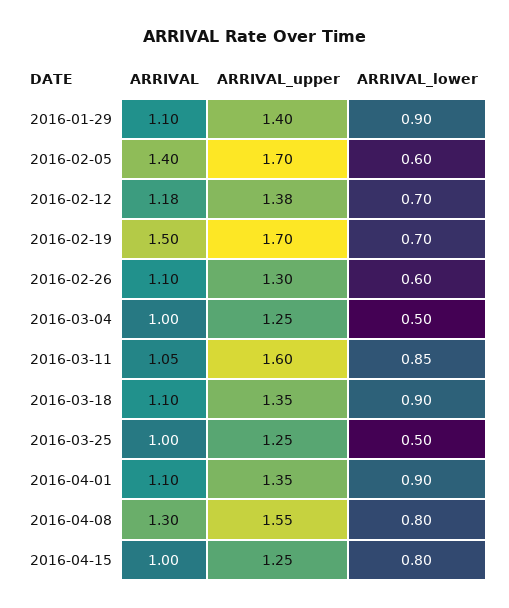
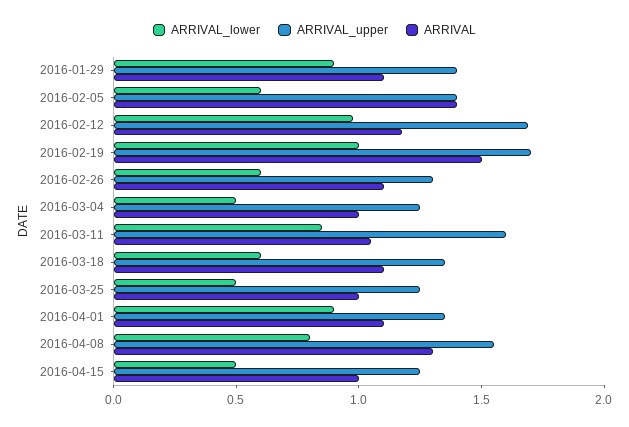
  {
    "ARRIVAL": {
      "2016-01-29": 1.1,
      "2016-02-05": 1.4,
      "2016-02-12": 1.18,
      "2016-02-19": 1.5,
      "2016-02-26": 1.1,
      "2016-03-04": 1,
      "2016-03-11": 1.05,
      "2016-03-18": 1.1,
      "2016-03-25": 1,
      "2016-04-01": 1.1,
      "2016-04-08": 1.3,
      "2016-04-15": 1
    },
    "ARRIVAL_upper": {
      "2016-01-29": 1.4,
-     "2016-02-05": 1.7,
+     "2016-02-05": 1.4,
-     "2016-02-12": 1.38,
+     "2016-02-12": 1.7,
      "2016-02-19": 1.7,
      "2016-02-26": 1.3,
      "2016-03-04": 1.25,
      "2016-03-11": 1.6,
      "2016-03-18": 1.35,
      "2016-03-25": 1.25,
      "2016-04-01": 1.35,
      "2016-04-08": 1.55,
      "2016-04-15": 1.25
    },
    "ARRIVAL_lower": {
      "2016-01-29": 0.9,
      "2016-02-05": 0.6,
-     "2016-02-12": 0.7,
+     "2016-02-12": 1,
-     "2016-02-19": 0.7,
+     "2016-02-19": 1,
      "2016-02-26": 0.6,
      "2016-03-04": 0.5,
      "2016-03-11": 0.85,
-     "2016-03-18": 0.9,
+     "2016-03-18": 0.6,
      "2016-03-25": 0.5,
      "2016-04-01": 0.9,
      "2016-04-08": 0.8,
-     "2016-04-15": 0.8
+     "2016-04-15": 0.5
    }
  }

